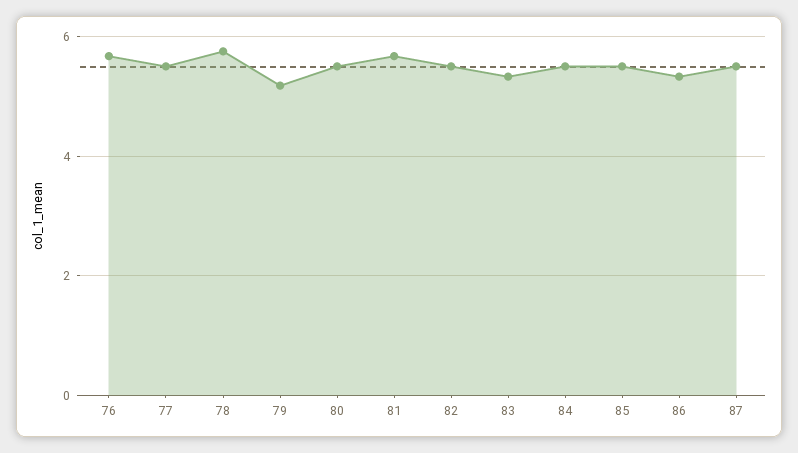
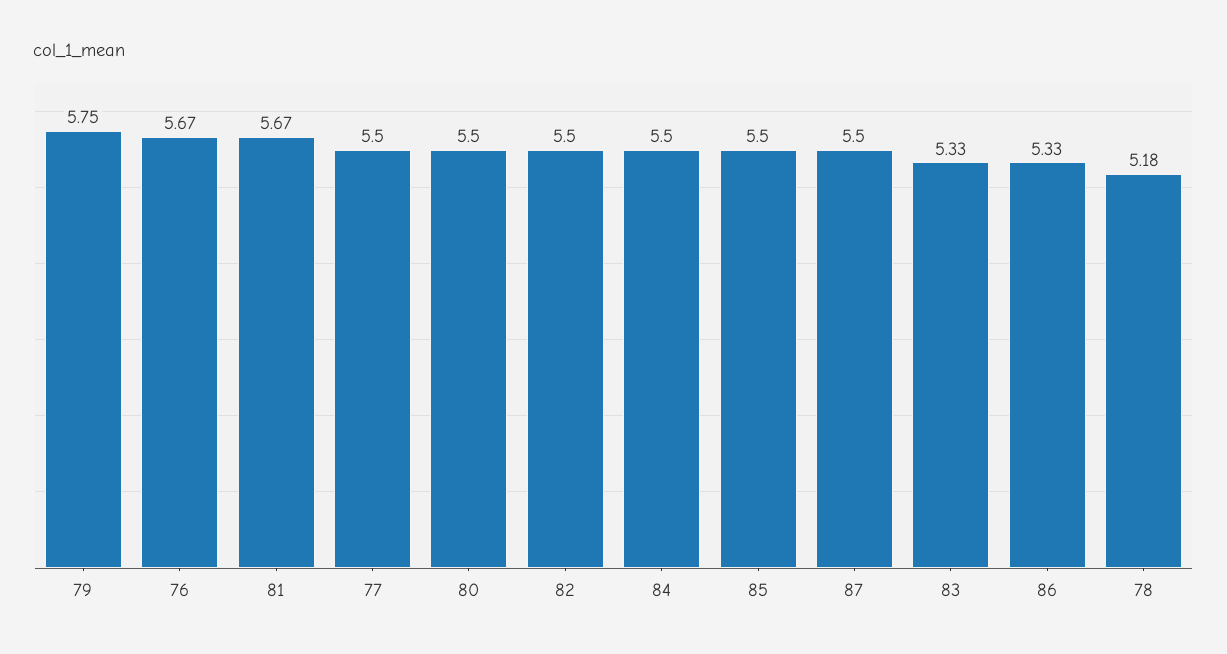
  {
    "76": 5.67,
    "77": 5.5,
-   "78": 5.8,
+   "78": 5.18,
-   "79": 5.2,
+   "79": 5.75,
    "80": 5.5,
    "81": 5.67,
    "82": 5.5,
    "83": 5.33,
    "84": 5.5,
    "85": 5.5,
    "86": 5.33,
    "87": 5.5
  }

